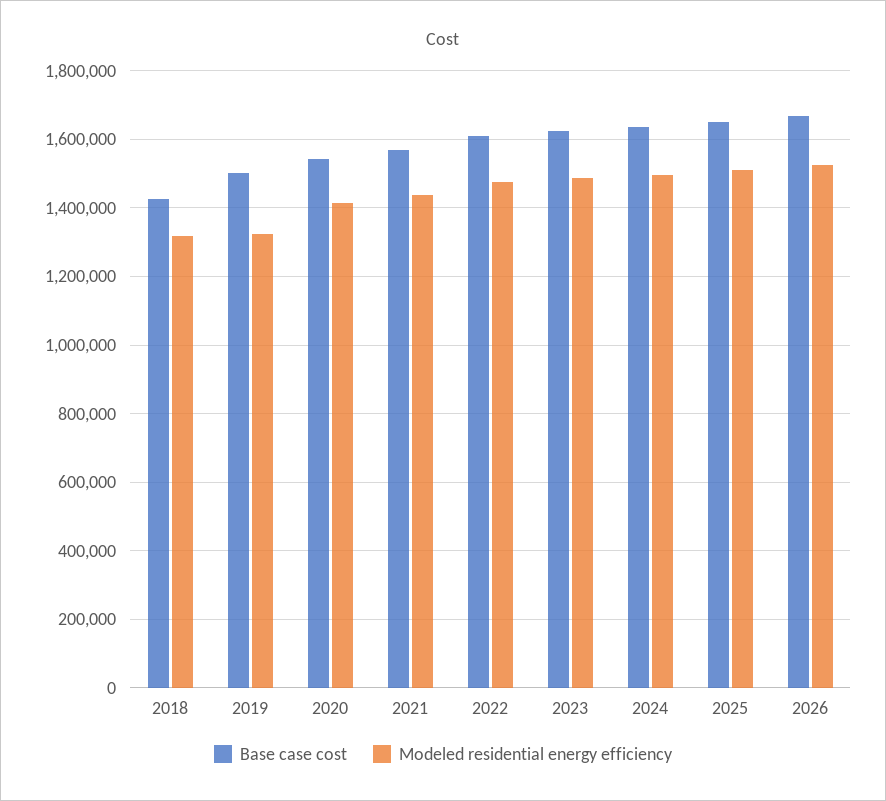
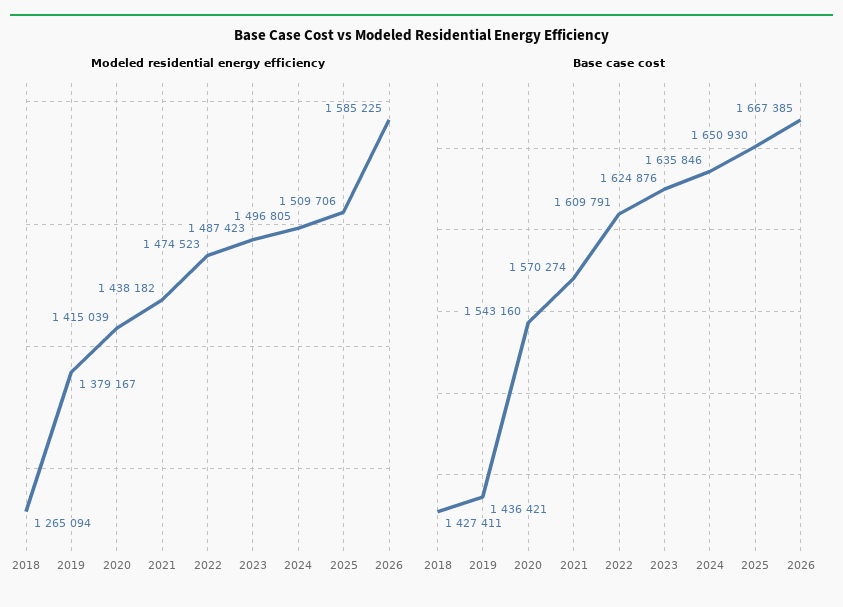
  {
    "Base case cost": {
      "2018": 1427411,
-     "2019": 1500000,
+     "2019": 1436421,
      "2020": 1543160,
      "2021": 1570274,
      "2022": 1609791,
      "2023": 1624876,
      "2024": 1635846,
      "2025": 1650930,
      "2026": 1667385
    },
    "Modeled residential energy efficiency": {
-     "2018": 1320000,
+     "2018": 1265094,
-     "2019": 1320000,
+     "2019": 1379167,
      "2020": 1415039,
      "2021": 1438182,
      "2022": 1474523,
      "2023": 1487423,
      "2024": 1496805,
      "2025": 1509706,
-     "2026": 1520000
+     "2026": 1585225
    }
  }

